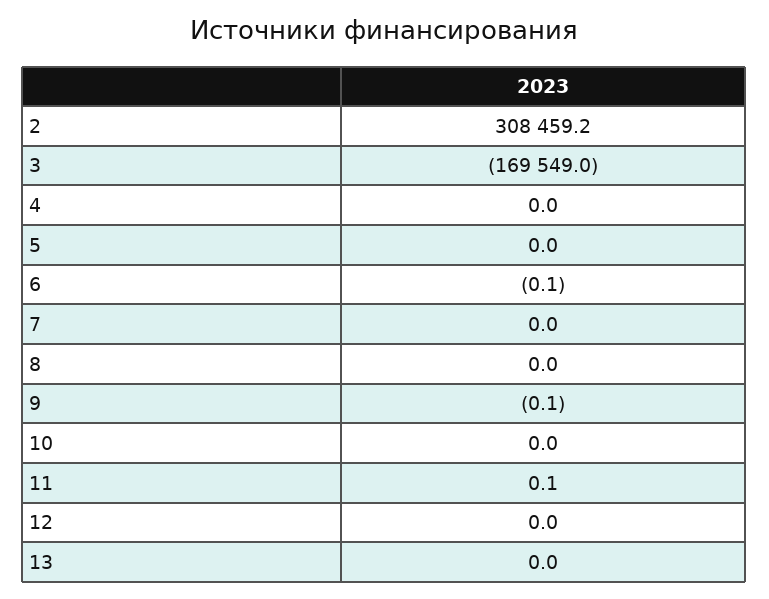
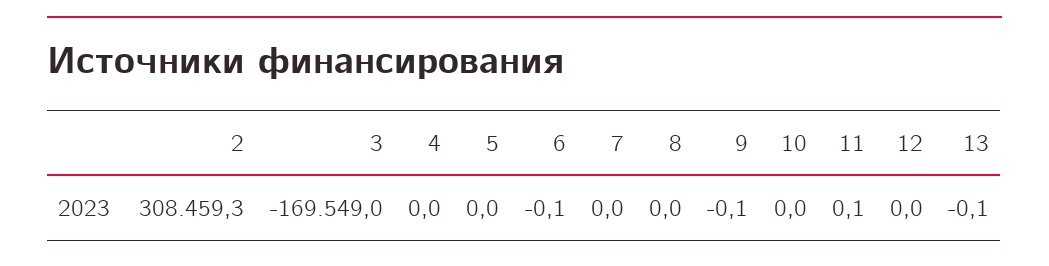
  {
-   "2": 308459.2,
+   "2": 308459.3,
    "3": -169549,
    "4": 0,
    "5": 0,
    "6": -0.1,
    "7": 0,
    "8": 0,
    "9": -0.1,
    "10": 0,
    "11": 0.1,
    "12": 0,
-   "13": 0
+   "13": -0.1
  }

